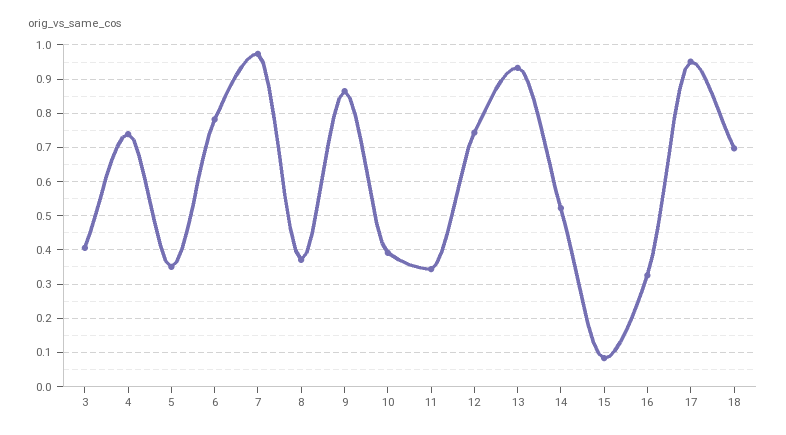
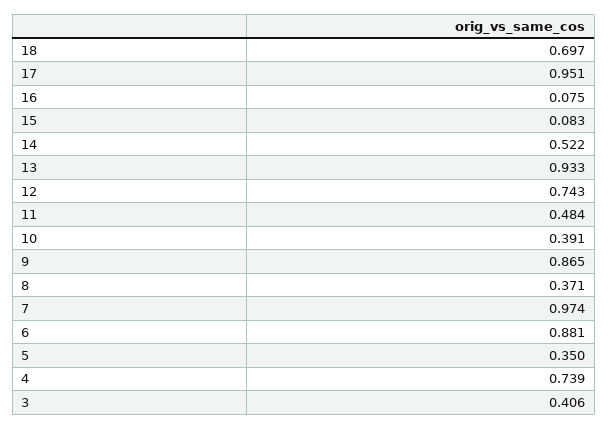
  {
    "3": 0.406,
    "4": 0.739,
    "5": 0.35,
-   "6": 0.78,
+   "6": 0.881,
    "7": 0.974,
    "8": 0.371,
    "9": 0.865,
    "10": 0.391,
-   "11": 0.34,
+   "11": 0.484,
    "12": 0.743,
    "13": 0.933,
    "14": 0.522,
    "15": 0.083,
-   "16": 0.32,
+   "16": 0.075,
    "17": 0.951,
    "18": 0.697
  }

